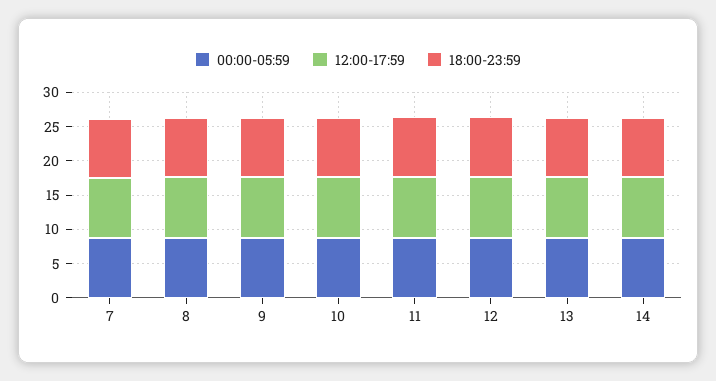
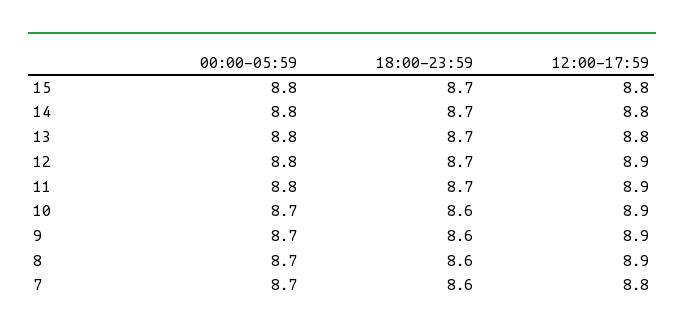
  {
    "00:00-05:59": {
      "7": 8.7,
      "8": 8.7,
      "9": 8.7,
      "10": 8.7,
      "11": 8.8,
      "12": 8.8,
      "13": 8.8,
-     "14": 8.8
+     "14": 8.8,
+     "15": 8.8
    },
    "12:00-17:59": {
      "7": 8.8,
      "8": 8.9,
      "9": 8.9,
      "10": 8.9,
      "11": 8.9,
      "12": 8.9,
      "13": 8.8,
-     "14": 8.8
+     "14": 8.8,
+     "15": 8.8
    },
    "18:00-23:59": {
      "7": 8.6,
      "8": 8.6,
      "9": 8.6,
      "10": 8.6,
      "11": 8.7,
      "12": 8.7,
      "13": 8.7,
-     "14": 8.7
+     "14": 8.7,
+     "15": 8.7
    }
  }

